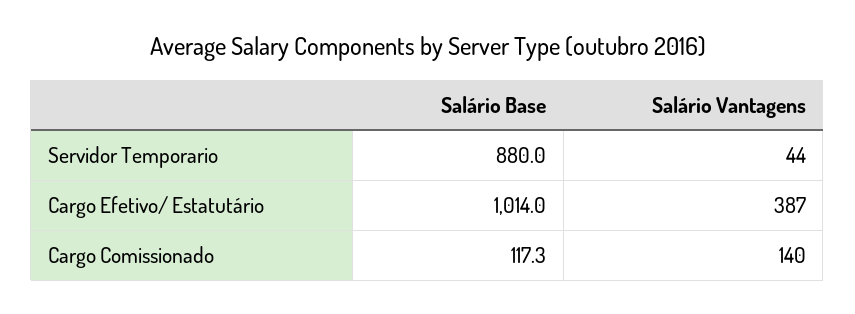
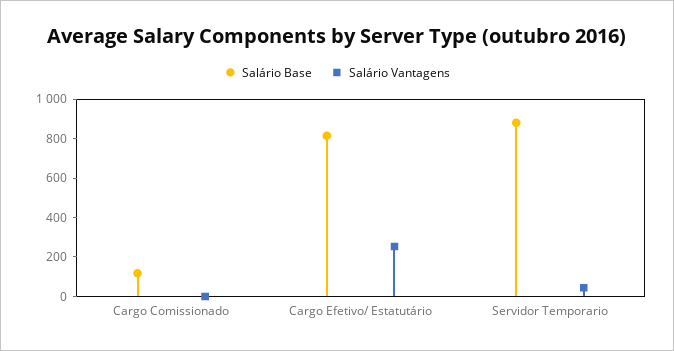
  {
    "Salário Base": {
      "Servidor Temporario": 880,
-     "Cargo Efetivo/ Estatutário": 1014,
+     "Cargo Efetivo/ Estatutário": 800,
      "Cargo Comissionado": 117.3
    },
    "Salário Vantagens": {
      "Servidor Temporario": 44,
-     "Cargo Efetivo/ Estatutário": 387,
+     "Cargo Efetivo/ Estatutário": 250,
-     "Cargo Comissionado": 140
+     "Cargo Comissionado": 0
    }
  }

